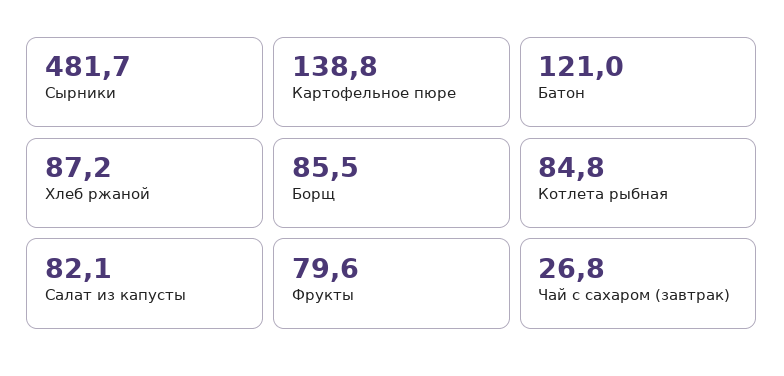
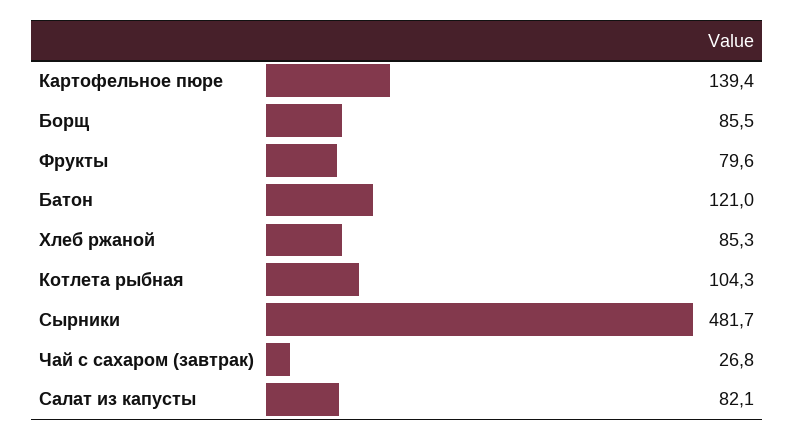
  {
    "Сырники": 481.7,
-   "Картофельное пюре": 138.8,
+   "Картофельное пюре": 139.4,
    "Батон": 121,
-   "Хлеб ржаной": 87.2,
+   "Хлеб ржаной": 85.3,
    "Борщ": 85.5,
-   "Котлета рыбная": 84.8,
+   "Котлета рыбная": 104.3,
    "Салат из капусты": 82.1,
    "Фрукты": 79.6,
    "Чай с сахаром (завтрак)": 26.8
  }

